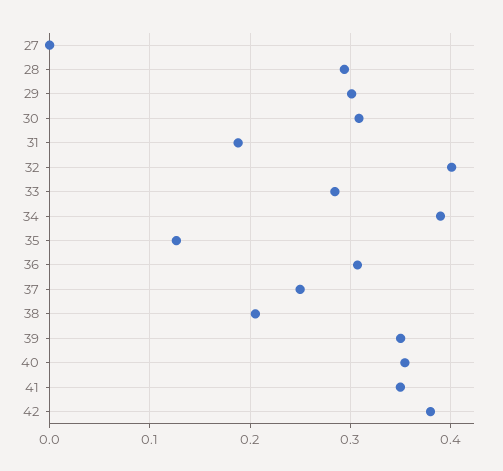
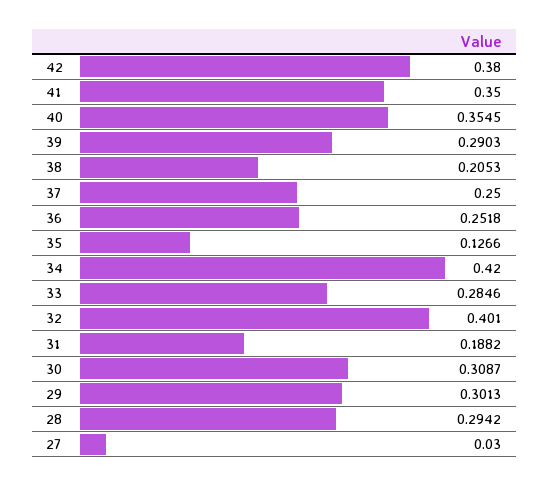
  {
-   "27": 0,
+   "27": 0.03,
    "28": 0.2942,
    "29": 0.3013,
    "30": 0.3087,
    "31": 0.1882,
    "32": 0.401,
    "33": 0.2846,
-   "34": 0.39,
+   "34": 0.42,
    "35": 0.1266,
-   "36": 0.31,
+   "36": 0.2518,
    "37": 0.25,
    "38": 0.2053,
-   "39": 0.35,
+   "39": 0.2903,
    "40": 0.3545,
    "41": 0.35,
    "42": 0.38
  }

